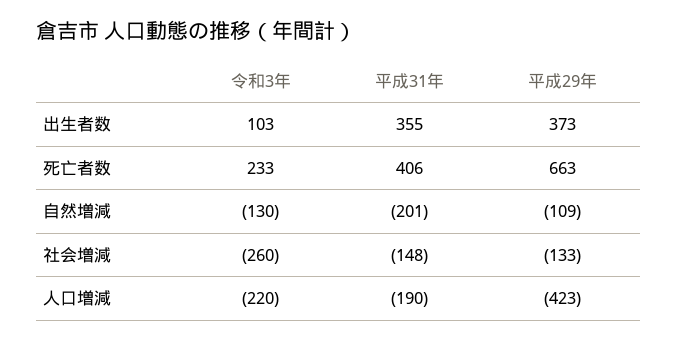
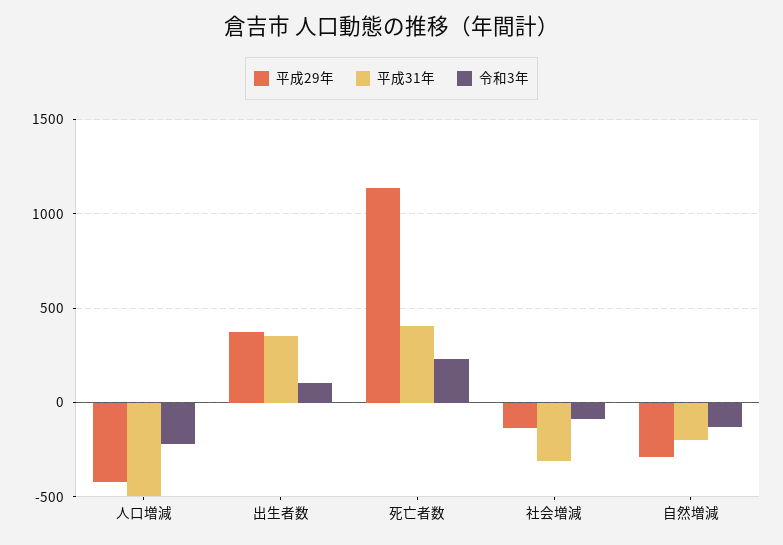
  {
    "令和3年": {
      "出生者数": 103,
      "死亡者数": 233,
      "自然増減": -130,
-     "社会増減": -260,
+     "社会増減": -100,
      "人口増減": -220
    },
    "平成31年": {
      "出生者数": 355,
      "死亡者数": 406,
      "自然増減": -201,
-     "社会増減": -148,
+     "社会増減": -300,
-     "人口増減": -190
+     "人口増減": -500
    },
    "平成29年": {
      "出生者数": 373,
-     "死亡者数": 663,
+     "死亡者数": 1150,
-     "自然増減": -109,
+     "自然増減": -300,
      "社会増減": -133,
      "人口増減": -423
    }
  }

